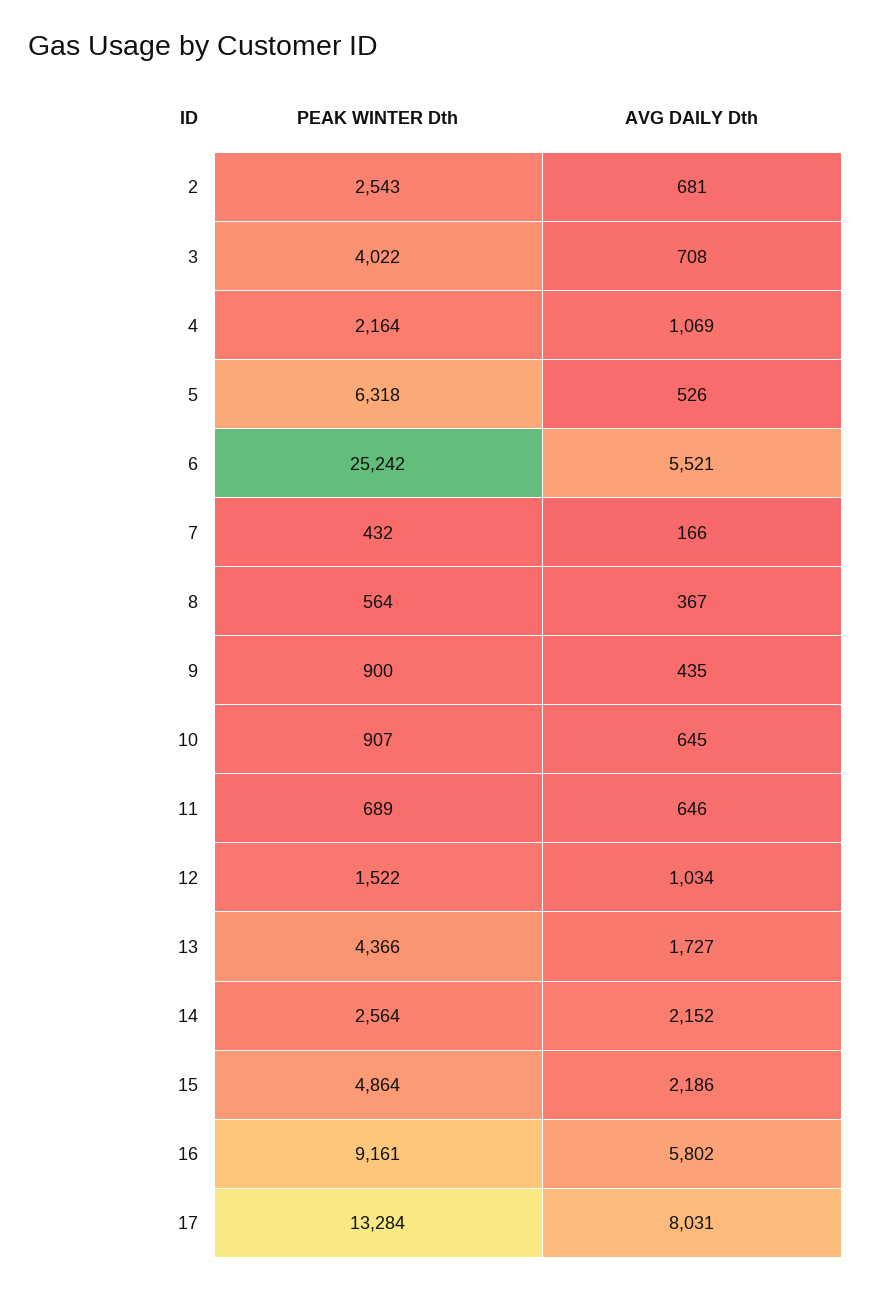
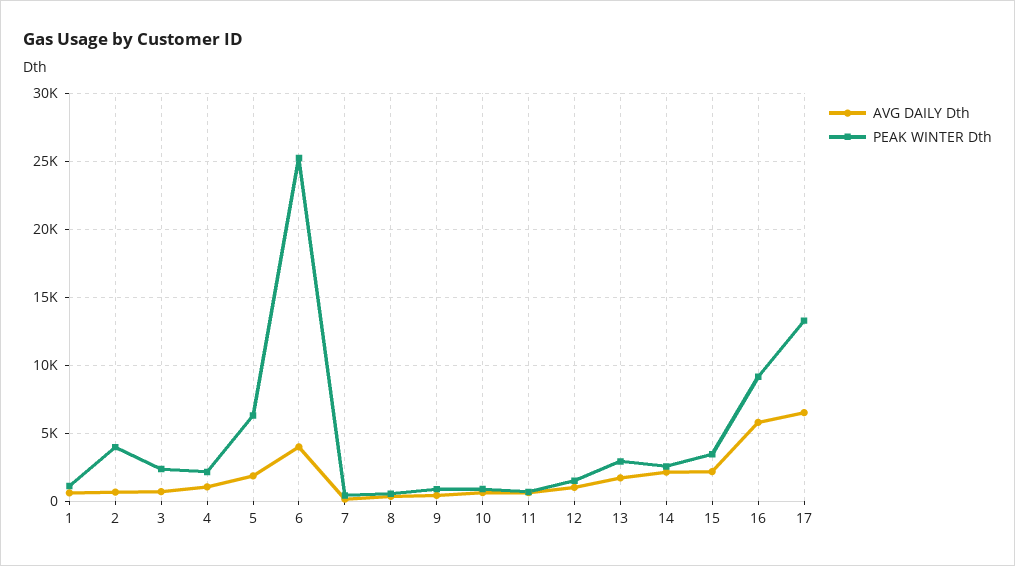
  {
    "PEAK WINTER Dth": {
-     "2": 2543,
+     "2": 4000,
-     "3": 4022,
+     "3": 2500,
      "4": 2164,
      "5": 6318,
      "6": 25242,
      "7": 432,
      "8": 564,
      "9": 900,
      "10": 907,
      "11": 689,
      "12": 1522,
-     "13": 4366,
+     "13": 3000,
      "14": 2564,
-     "15": 4864,
+     "15": 3500,
      "16": 9161,
-     "17": 13284
+     "17": 13284,
+     "1": 1000
    },
    "AVG DAILY Dth": {
      "2": 681,
      "3": 708,
      "4": 1069,
-     "5": 526,
+     "5": 2000,
-     "6": 5521,
+     "6": 4000,
      "7": 166,
      "8": 367,
      "9": 435,
      "10": 645,
      "11": 646,
      "12": 1034,
      "13": 1727,
      "14": 2152,
      "15": 2186,
      "16": 5802,
-     "17": 8031
+     "17": 6500,
+     "1": 500
    }
  }

